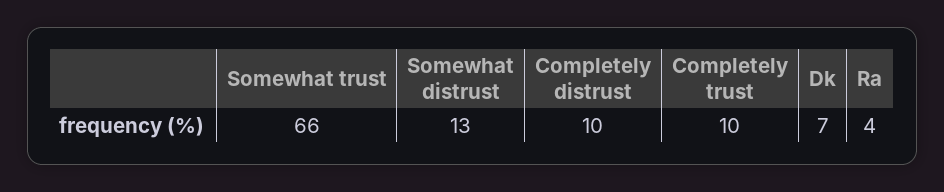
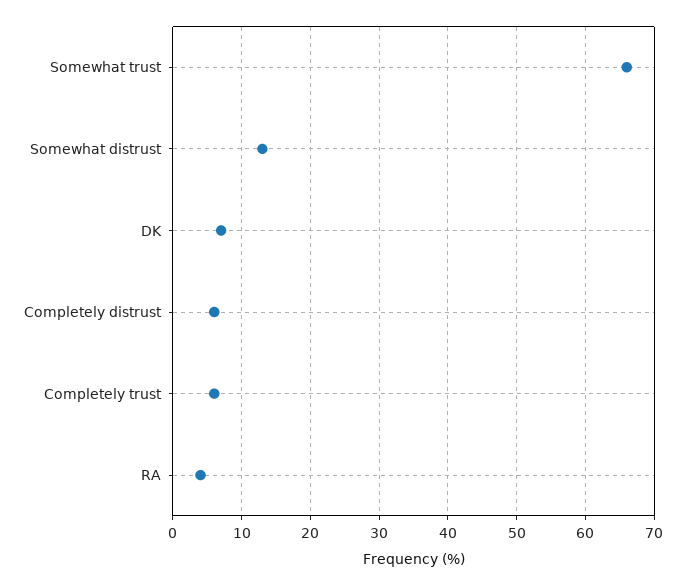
  {
    "Somewhat trust": 66,
    "Somewhat distrust": 13,
-   "Completely distrust": 10,
+   "Completely distrust": 6,
-   "Completely trust": 10,
+   "Completely trust": 6,
    "Dk": 7,
    "Ra": 4
  }

